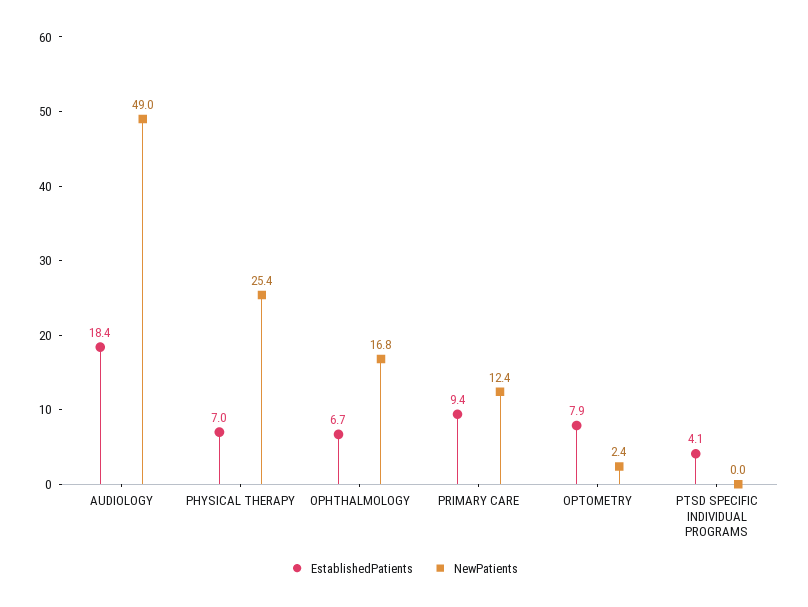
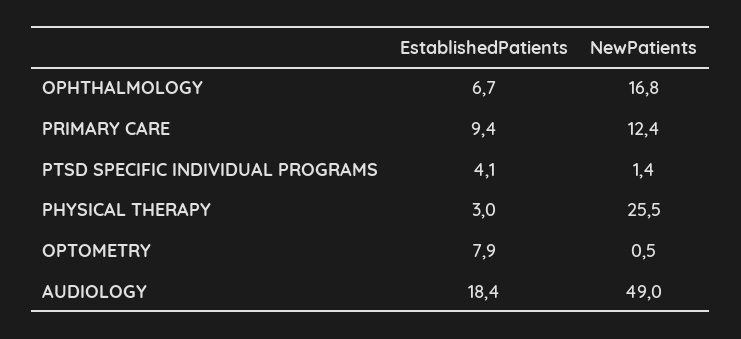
  {
    "EstablishedPatients": {
      "AUDIOLOGY": 18.4,
-     "PHYSICAL THERAPY": 7,
+     "PHYSICAL THERAPY": 3,
      "OPHTHALMOLOGY": 6.7,
      "PRIMARY CARE": 9.4,
      "OPTOMETRY": 7.9,
      "PTSD SPECIFIC INDIVIDUAL PROGRAMS": 4.1
    },
    "NewPatients": {
      "AUDIOLOGY": 49,
-     "PHYSICAL THERAPY": 25.4,
+     "PHYSICAL THERAPY": 25.5,
      "OPHTHALMOLOGY": 16.8,
      "PRIMARY CARE": 12.4,
-     "OPTOMETRY": 2.4,
+     "OPTOMETRY": 0.5,
-     "PTSD SPECIFIC INDIVIDUAL PROGRAMS": 0
+     "PTSD SPECIFIC INDIVIDUAL PROGRAMS": 1.4
    }
  }

